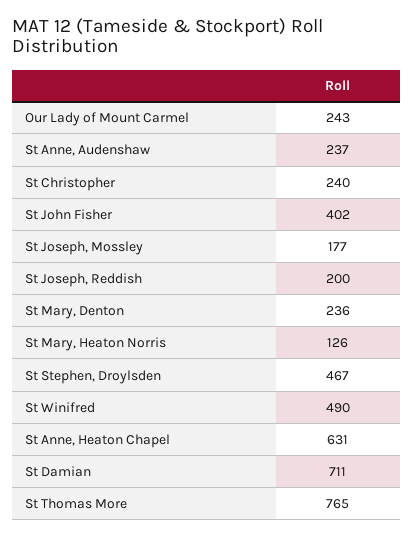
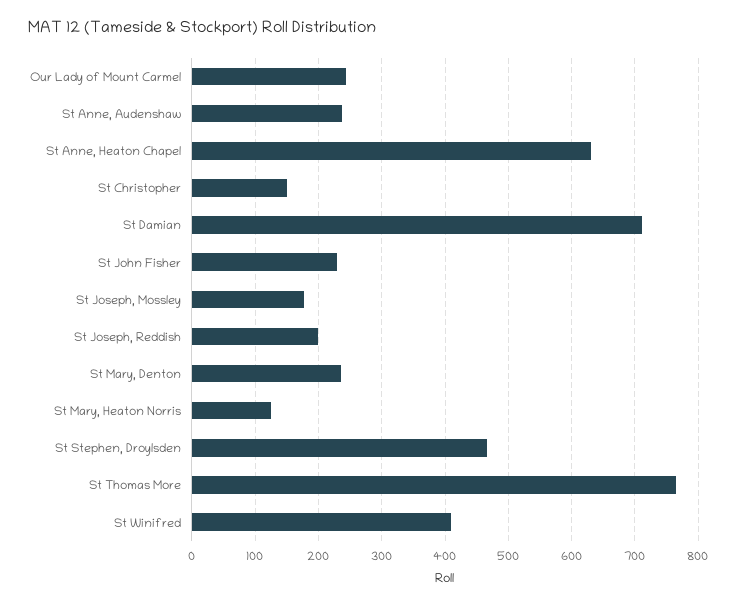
  {
    "Our Lady of Mount Carmel": 243,
    "St Anne, Audenshaw": 237,
-   "St Christopher": 240,
+   "St Christopher": 150,
-   "St John Fisher": 402,
+   "St John Fisher": 230,
    "St Joseph, Mossley": 177,
    "St Joseph, Reddish": 200,
    "St Mary, Denton": 236,
    "St Mary, Heaton Norris": 126,
    "St Stephen, Droylsden": 467,
-   "St Winifred": 490,
+   "St Winifred": 410,
    "St Anne, Heaton Chapel": 631,
    "St Damian": 711,
    "St Thomas More": 765
  }

